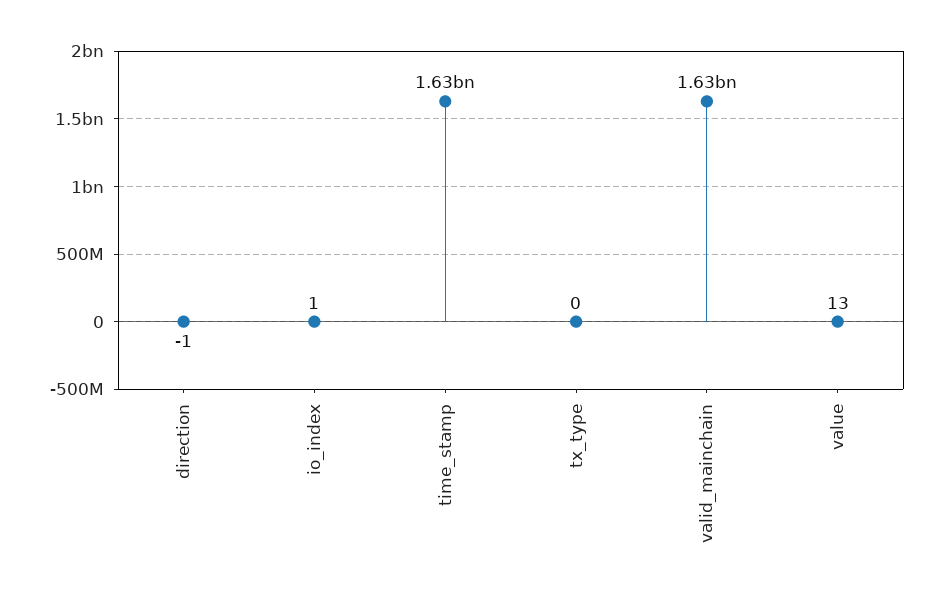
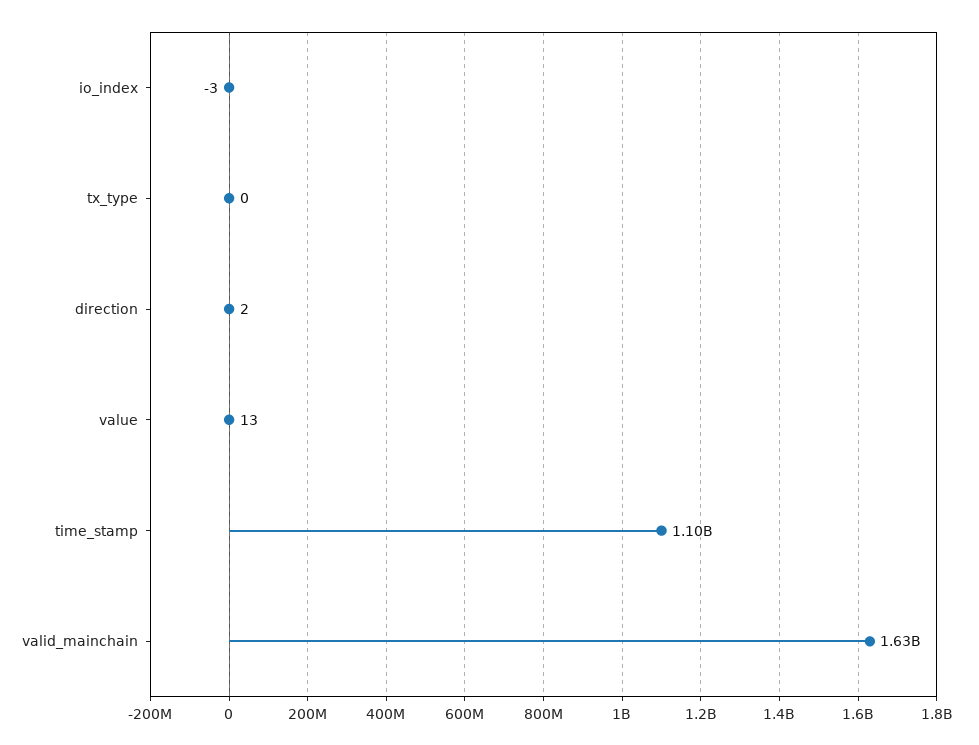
  {
-   "direction": -1,
+   "direction": 2,
-   "io_index": 1,
+   "io_index": -3,
-   "time_stamp": 1630000000,
+   "time_stamp": 1100000000,
    "tx_type": 0,
    "valid_mainchain": 1630000000,
    "value": 13
  }

